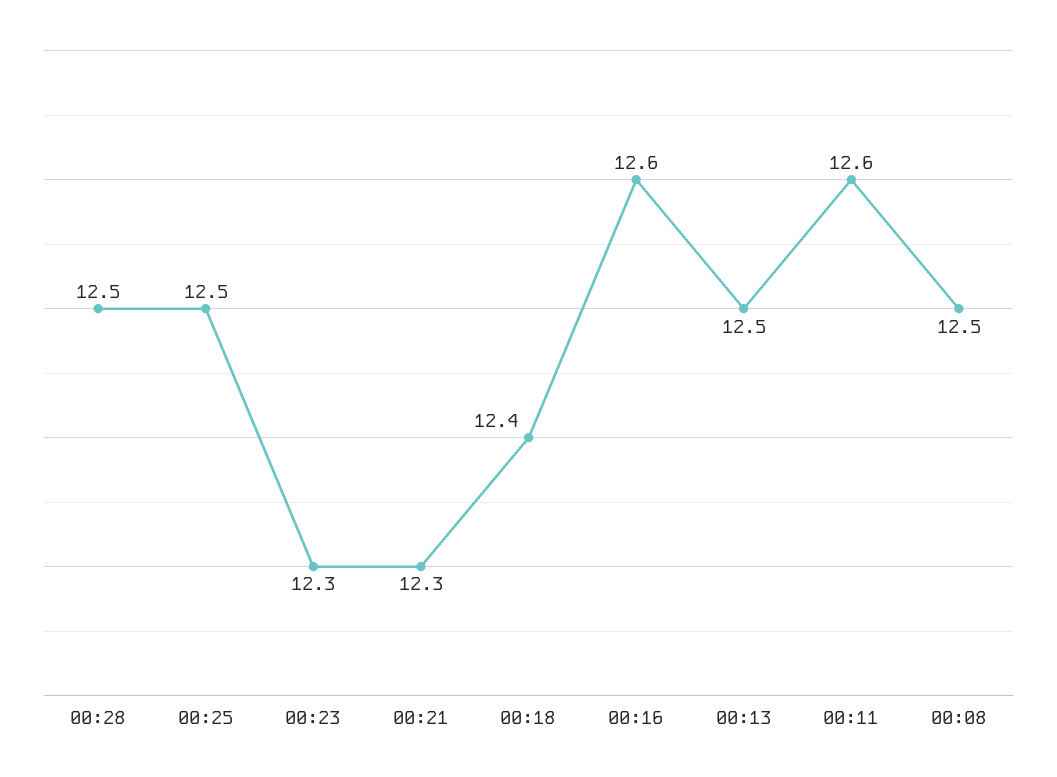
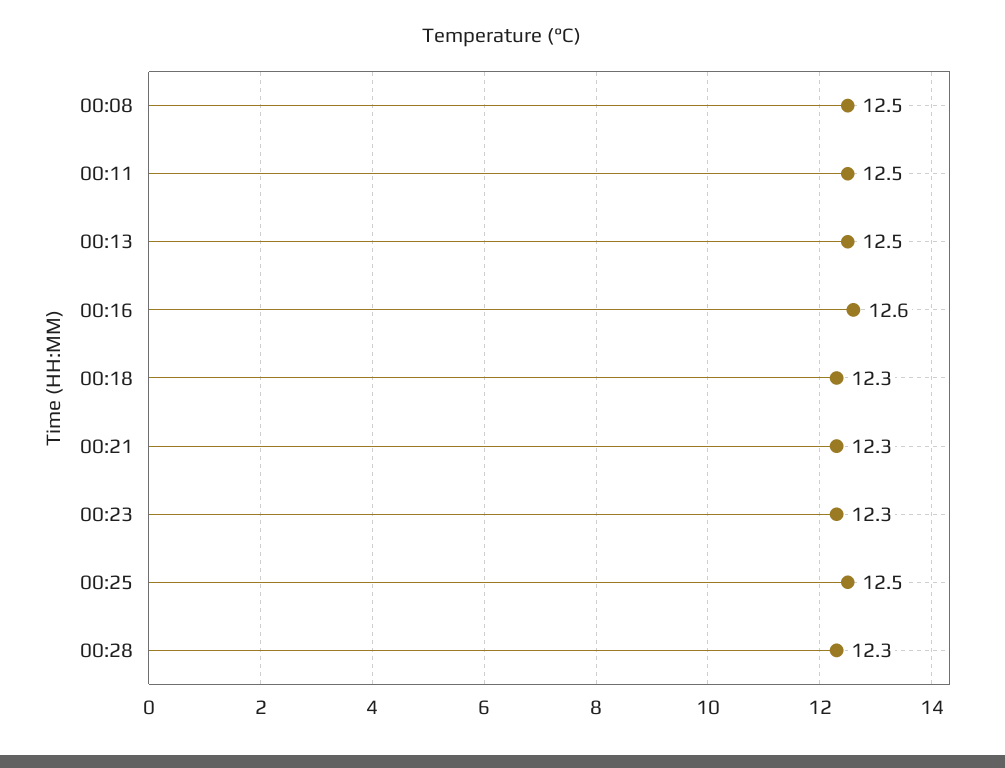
  {
-   "00:28": 12.5,
+   "00:28": 12.3,
    "00:25": 12.5,
    "00:23": 12.3,
    "00:21": 12.3,
-   "00:18": 12.4,
+   "00:18": 12.3,
    "00:16": 12.6,
    "00:13": 12.5,
-   "00:11": 12.6,
+   "00:11": 12.5,
    "00:08": 12.5
  }

